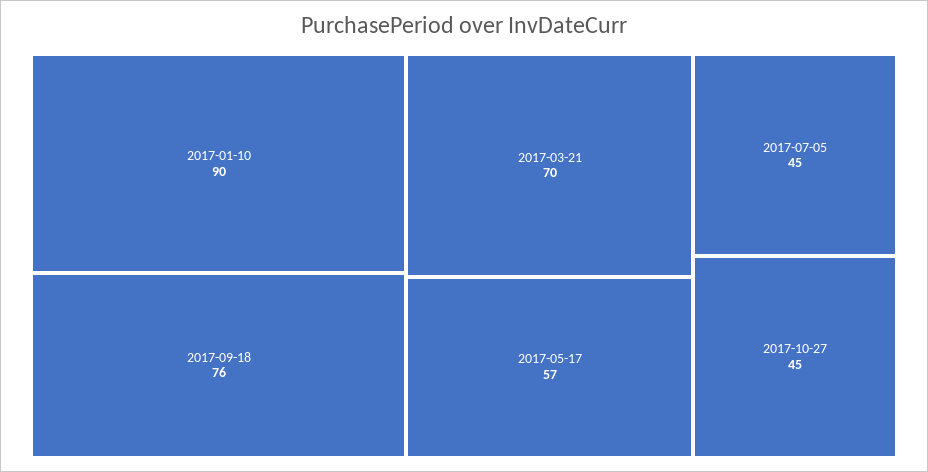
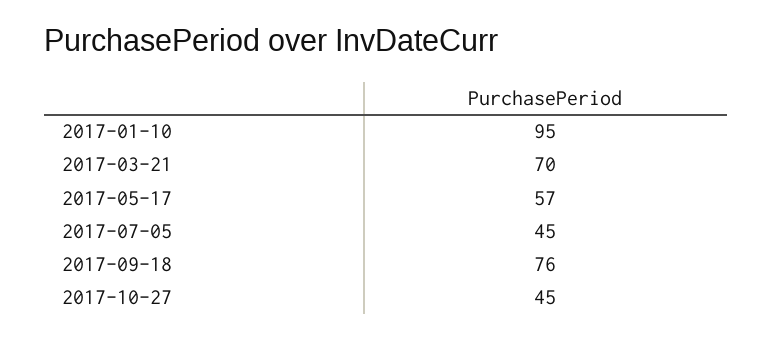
  {
-   "2017-01-10": 90,
+   "2017-01-10": 95,
    "2017-09-18": 76,
    "2017-03-21": 70,
    "2017-05-17": 57,
    "2017-07-05": 45,
    "2017-10-27": 45
  }

